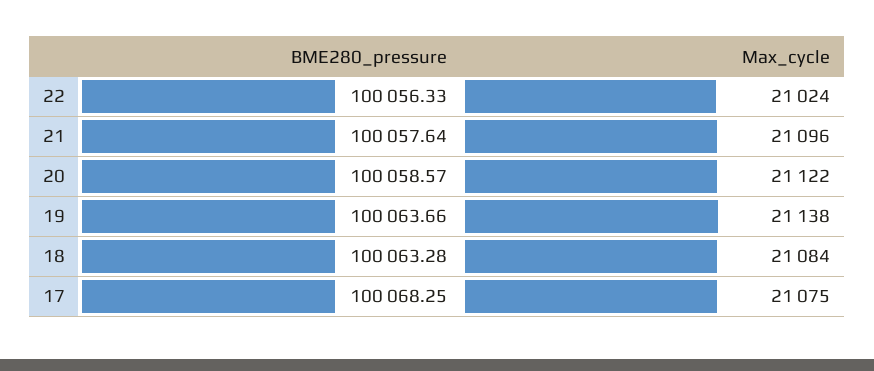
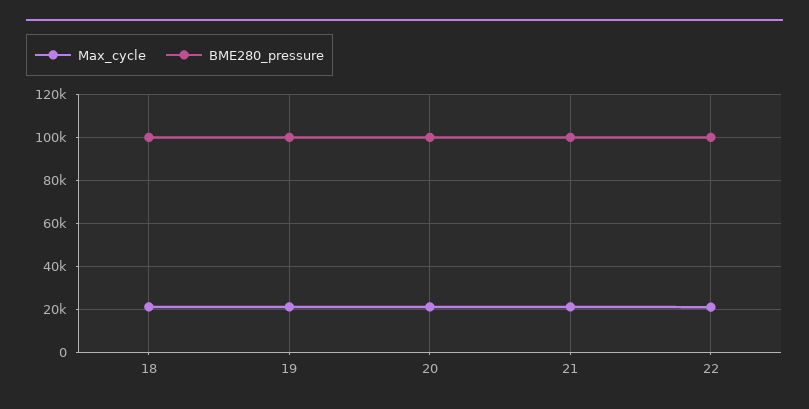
  {
    "BME280_pressure": {
      "22": 100056.33,
      "21": 100057.64,
      "20": 100058.57,
      "19": 100063.66,
-     "18": 100063.28,
+     "18": 100063.28
-     "17": 100068.25
    },
    "Max_cycle": {
      "22": 21024,
      "21": 21096,
      "20": 21122,
      "19": 21138,
-     "18": 21084,
+     "18": 21084
-     "17": 21075
    }
  }

